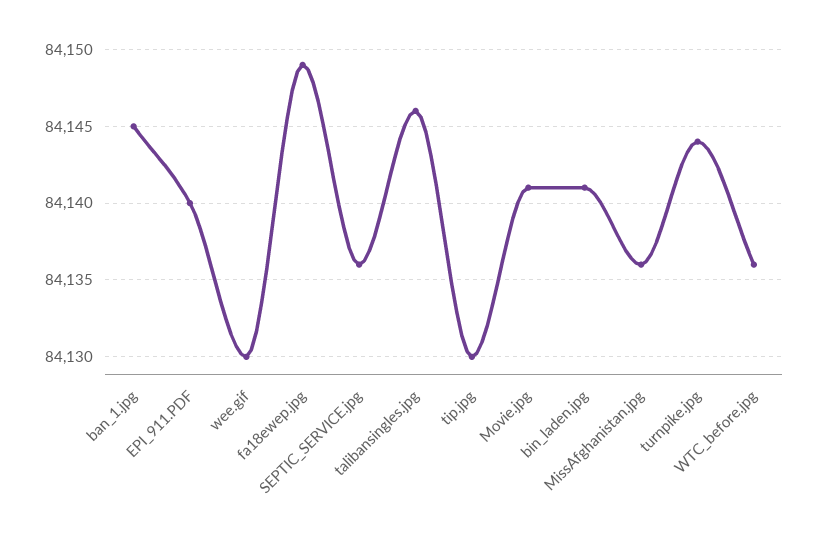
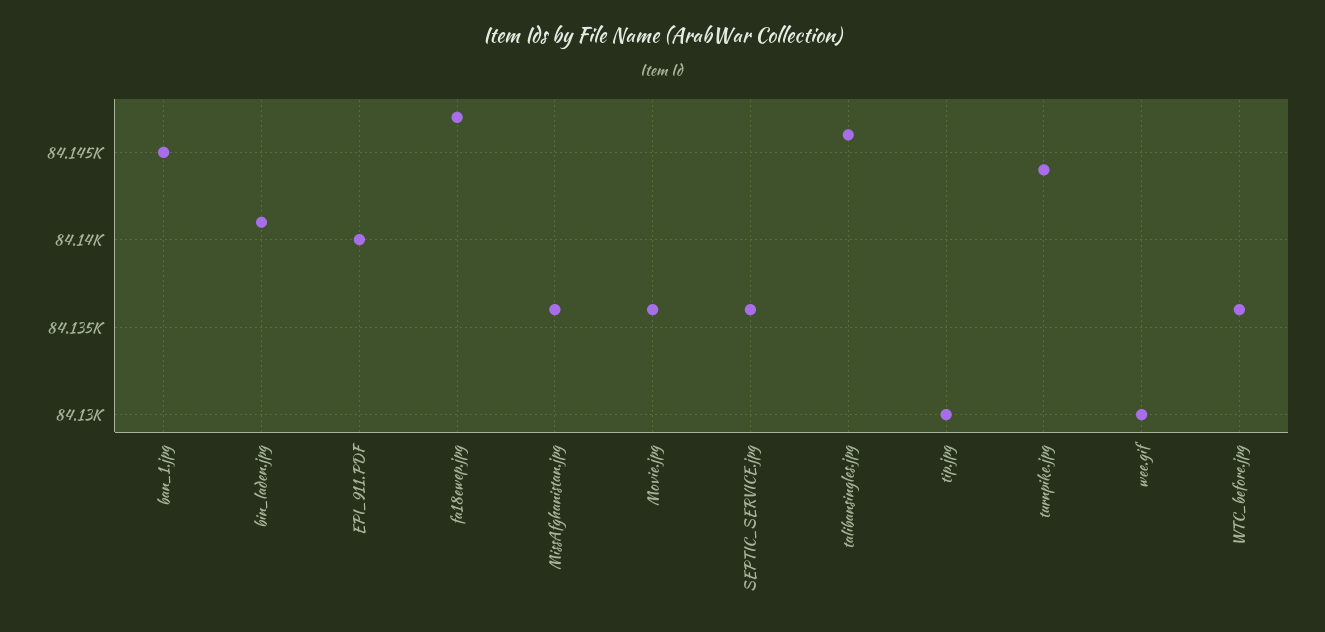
  {
    "ban_1.jpg": 84145,
    "EPI_911.PDF": 84140,
    "wee.gif": 84130,
-   "fa18ewep.jpg": 84149,
+   "fa18ewep.jpg": 84147,
    "SEPTIC_SERVICE.jpg": 84136,
    "talibansingles.jpg": 84146,
    "tip.jpg": 84130,
-   "Movie.jpg": 84141,
+   "Movie.jpg": 84136,
    "bin_laden.jpg": 84141,
    "MissAfghanistan.jpg": 84136,
    "turnpike.jpg": 84144,
    "WTC_before.jpg": 84136
  }

